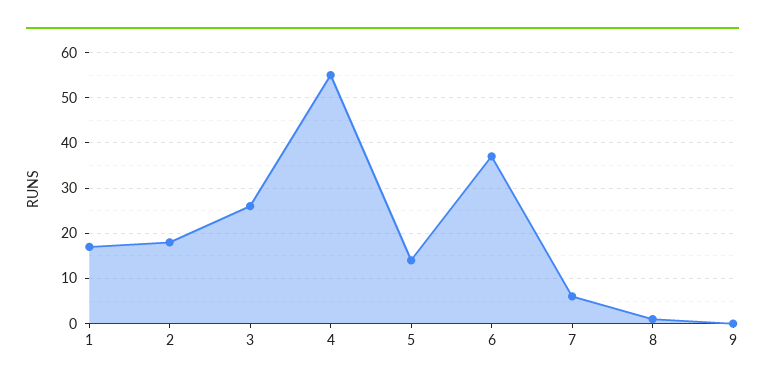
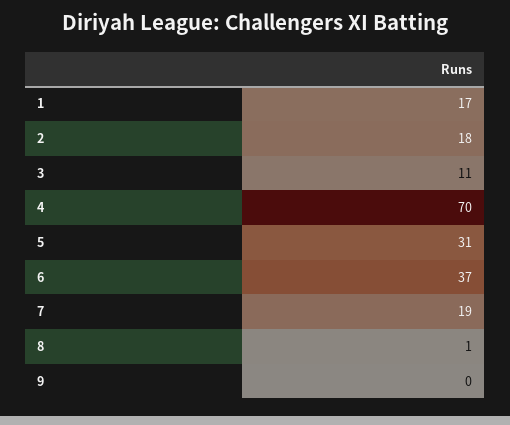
  {
    "1": 17,
    "2": 18,
-   "3": 25,
+   "3": 11,
-   "4": 55,
+   "4": 70,
-   "5": 15,
+   "5": 31,
    "6": 37,
-   "7": 5,
+   "7": 19,
    "8": 1,
    "9": 0
  }

